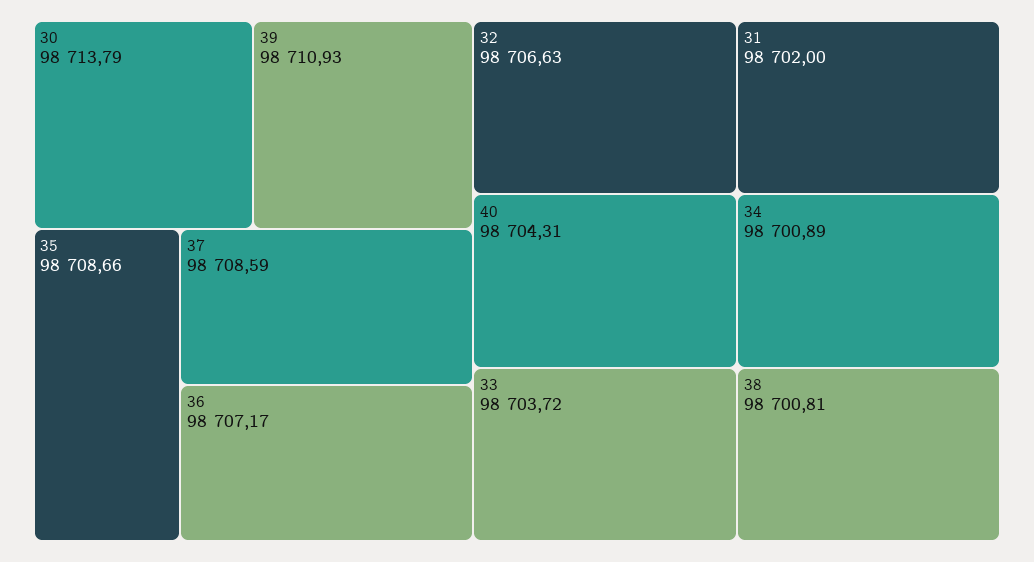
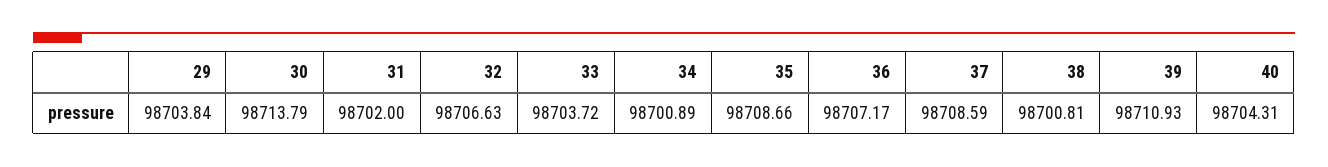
  {
    "30": 98713.79,
    "39": 98710.93,
    "35": 98708.66,
    "37": 98708.59,
    "36": 98707.17,
    "32": 98706.63,
    "40": 98704.31,
    "33": 98703.72,
    "31": 98702,
    "34": 98700.89,
-   "38": 98700.81
+   "38": 98700.81,
+   "29": 98703.84
  }

